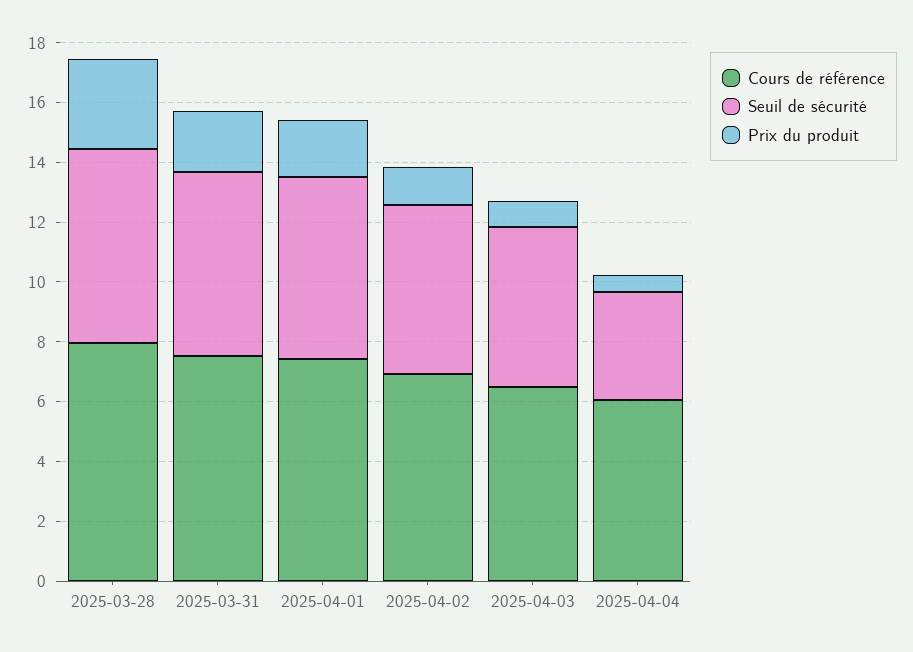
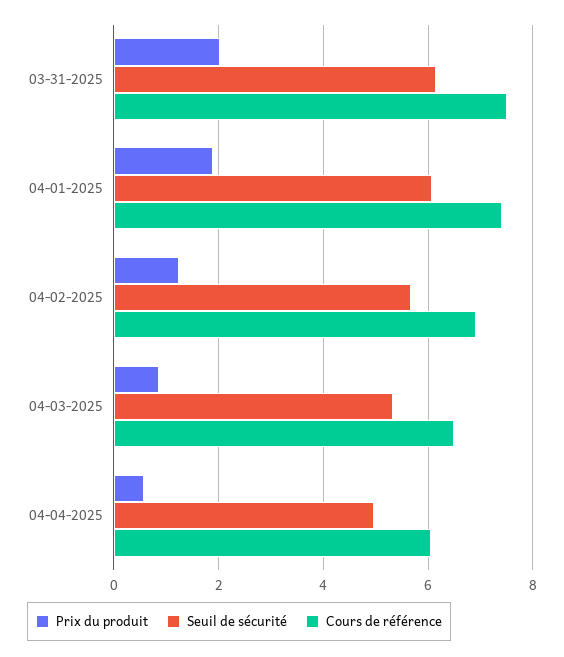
  {
    "Cours de référence": {
-     "2025-03-28": 8,
      "2025-03-31": 7.6,
      "2025-04-01": 7.4,
      "2025-04-02": 7,
      "2025-04-03": 6.4,
      "2025-04-04": 6
    },
    "Seuil de sécurité": {
-     "2025-03-28": 6.5,
      "2025-03-31": 6.2,
      "2025-04-01": 6,
      "2025-04-02": 5.6,
      "2025-04-03": 5.4,
-     "2025-04-04": 3.5
+     "2025-04-04": 5
    },
    "Prix du produit": {
-     "2025-03-28": 3,
      "2025-03-31": 2,
      "2025-04-01": 2,
      "2025-04-02": 1.2,
      "2025-04-03": 0.8,
      "2025-04-04": 0.6
    }
  }

